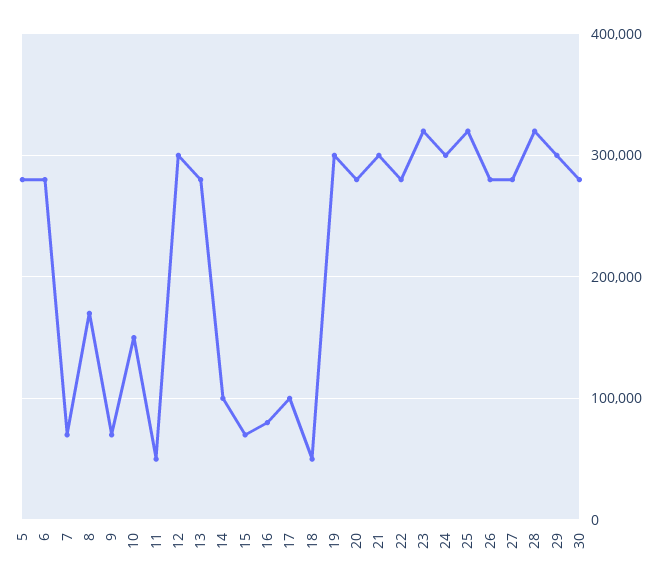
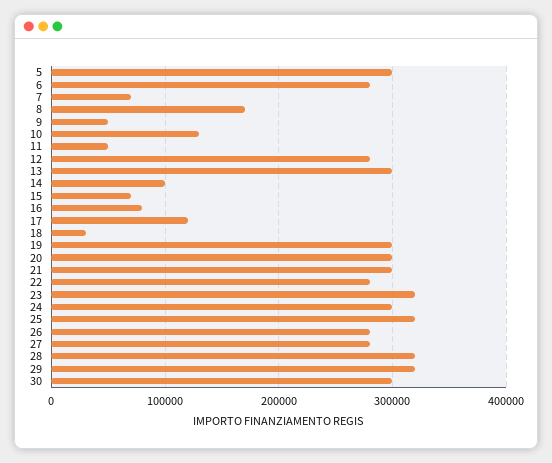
  {
-   "5": 280000,
+   "5": 300000,
    "6": 280000,
    "7": 70000,
    "8": 170000,
-   "9": 70000,
+   "9": 50000,
-   "10": 150000,
+   "10": 130000,
    "11": 50000,
-   "12": 300000,
+   "12": 280000,
-   "13": 280000,
+   "13": 300000,
    "14": 100000,
    "15": 70000,
    "16": 80000,
-   "17": 100000,
+   "17": 120000,
-   "18": 50000,
+   "18": 30000,
    "19": 300000,
-   "20": 280000,
+   "20": 300000,
    "21": 300000,
    "22": 280000,
    "23": 320000,
    "24": 300000,
    "25": 320000,
    "26": 280000,
    "27": 280000,
    "28": 320000,
-   "29": 300000,
+   "29": 320000,
-   "30": 280000
+   "30": 300000
  }

